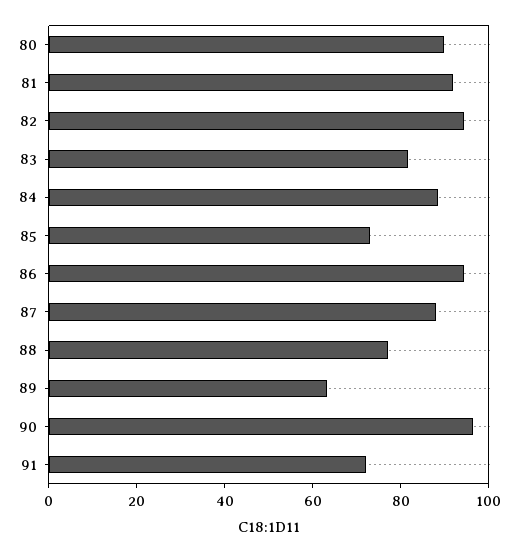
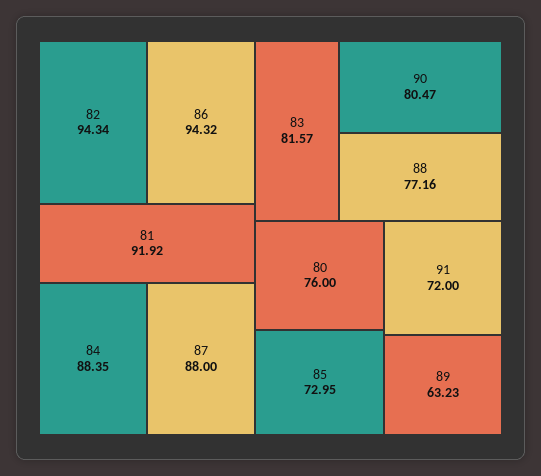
  {
-   "80": 90,
+   "80": 76,
    "81": 91.92,
    "82": 94.34,
    "83": 81.57,
    "84": 88.35,
    "85": 72.95,
    "86": 94.32,
    "87": 88,
    "88": 77.16,
    "89": 63.23,
-   "90": 95,
+   "90": 80.47,
    "91": 72
  }

